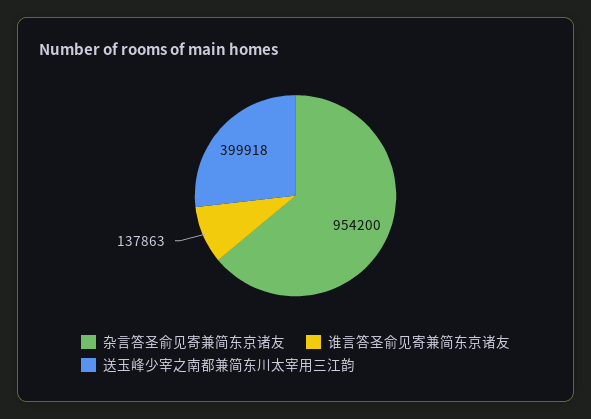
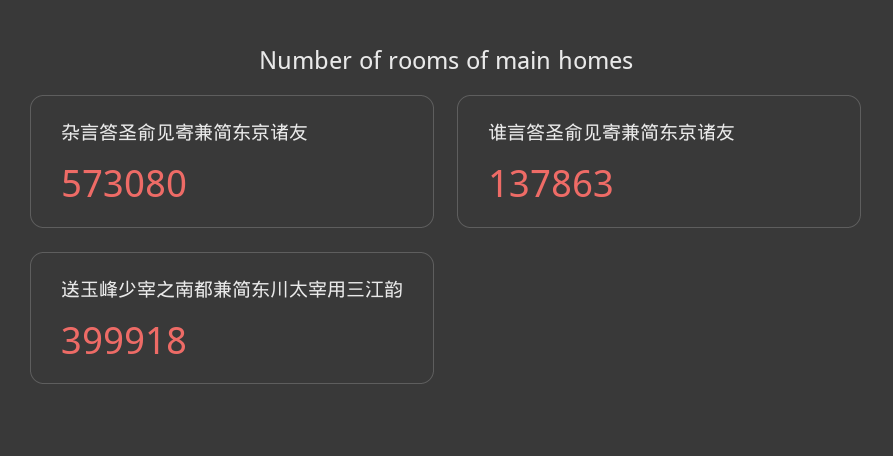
  {
-   "杂言答圣俞见寄兼简东京诸友": 954200,
+   "杂言答圣俞见寄兼简东京诸友": 573080,
    "谁言答圣俞见寄兼简东京诸友": 137863,
    "送玉峰少宰之南都兼简东川太宰用三江韵": 399918
  }

